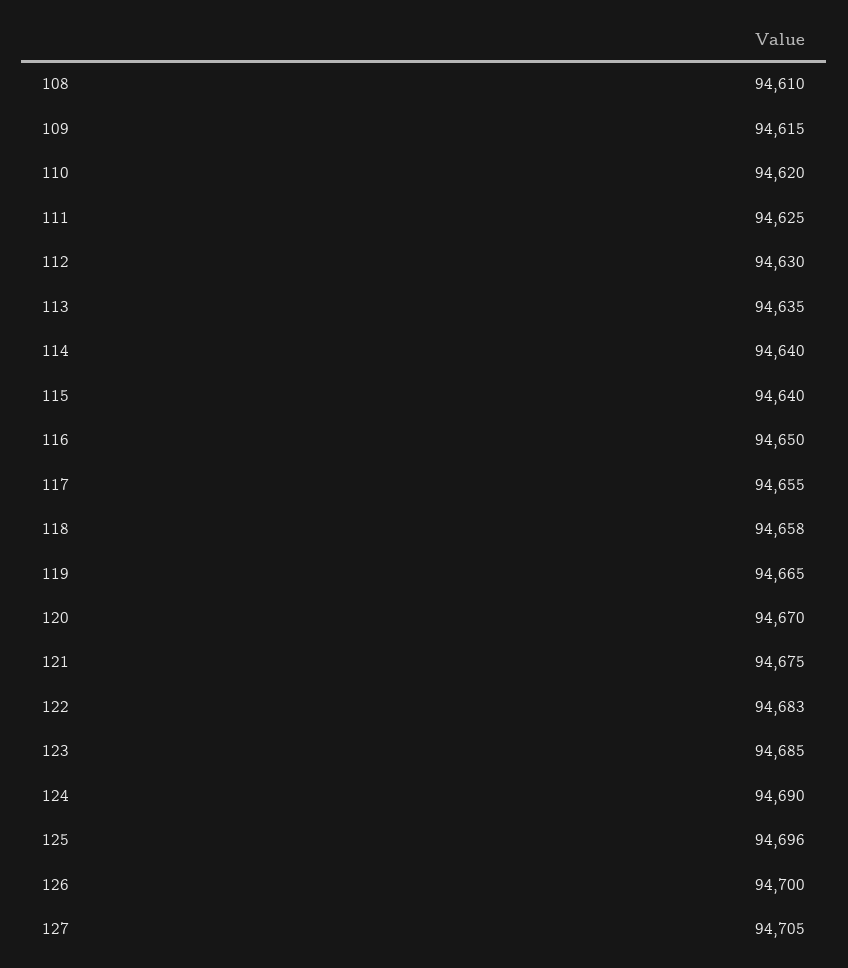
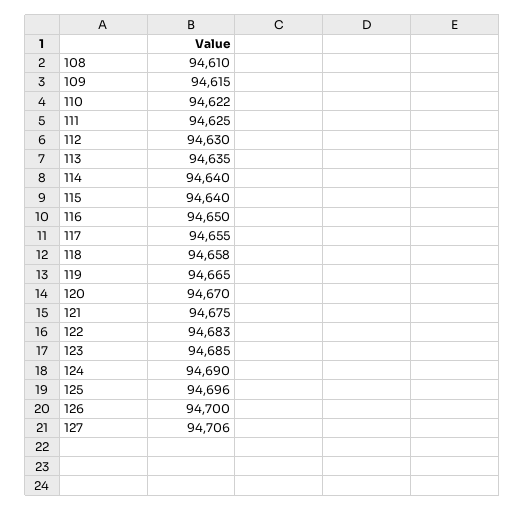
  {
    "108": 94610,
    "109": 94615,
-   "110": 94620,
+   "110": 94622,
    "111": 94625,
    "112": 94630,
    "113": 94635,
    "114": 94640,
    "115": 94640,
    "116": 94650,
    "117": 94655,
    "118": 94658,
    "119": 94665,
    "120": 94670,
    "121": 94675,
    "122": 94683,
    "123": 94685,
    "124": 94690,
    "125": 94696,
    "126": 94700,
-   "127": 94705
+   "127": 94706
  }

